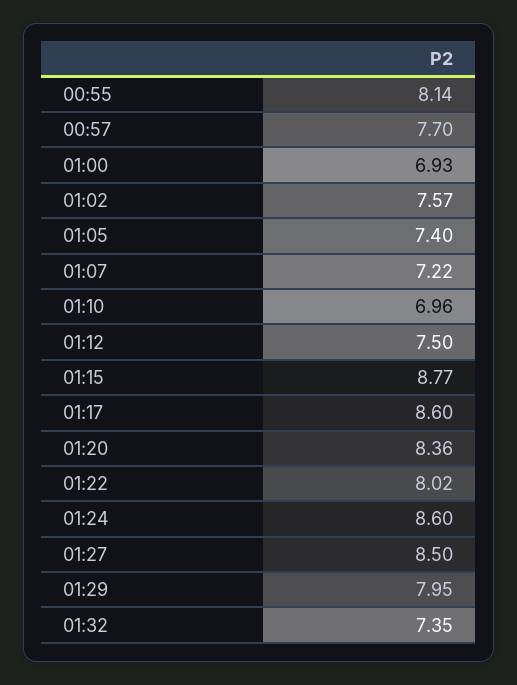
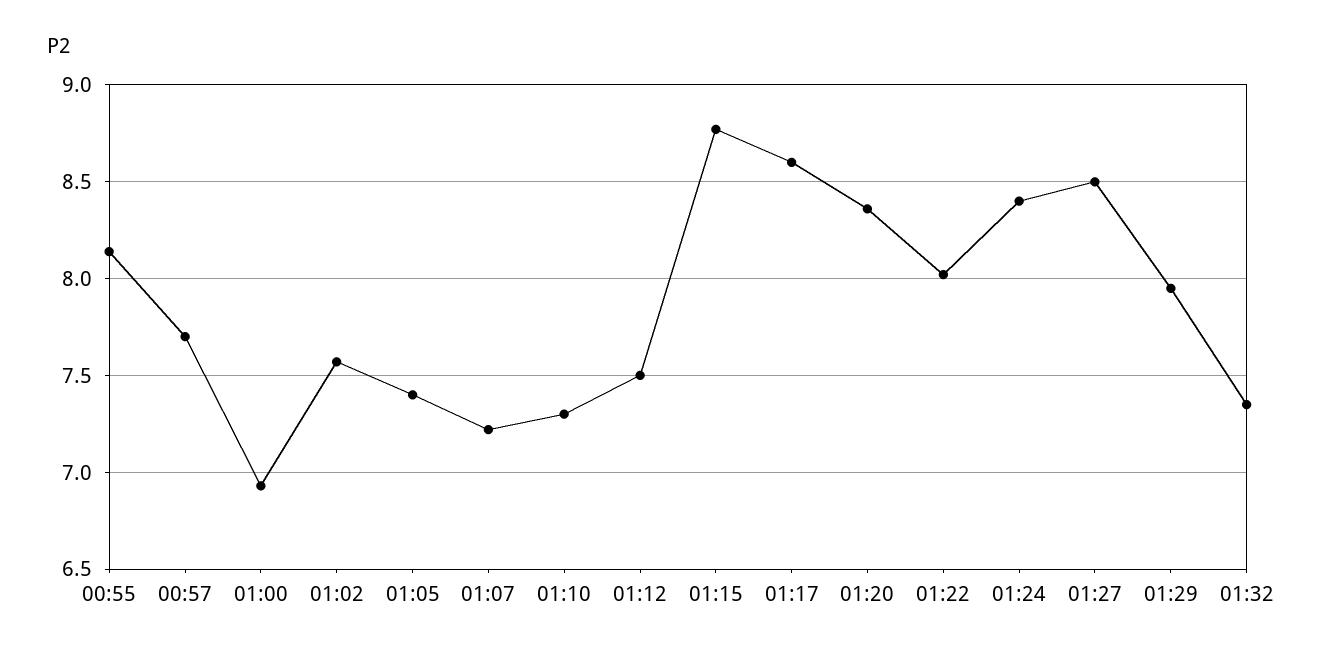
  {
    "00:55": 8.14,
    "00:57": 7.7,
    "01:00": 6.93,
    "01:02": 7.57,
    "01:05": 7.4,
    "01:07": 7.22,
-   "01:10": 6.96,
+   "01:10": 7.3,
    "01:12": 7.5,
    "01:15": 8.77,
    "01:17": 8.6,
    "01:20": 8.36,
    "01:22": 8.02,
-   "01:24": 8.6,
+   "01:24": 8.4,
    "01:27": 8.5,
    "01:29": 7.95,
    "01:32": 7.35
  }

